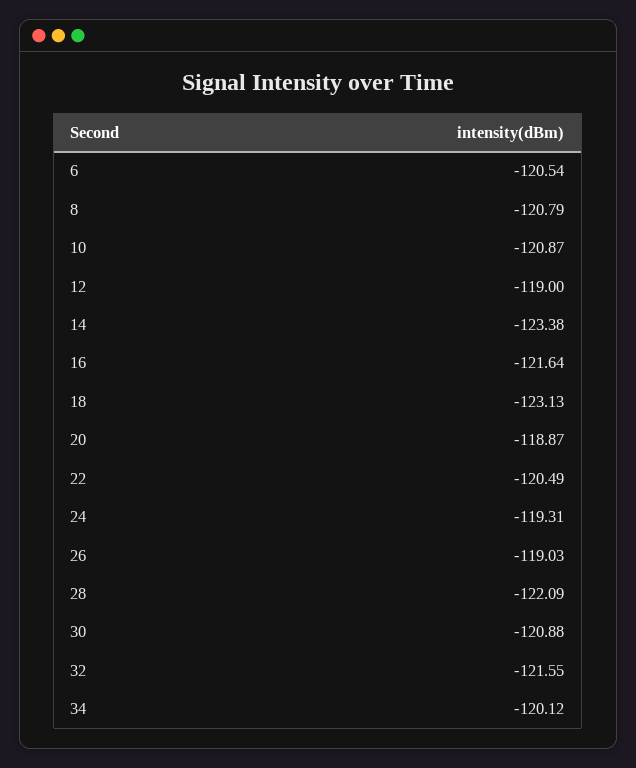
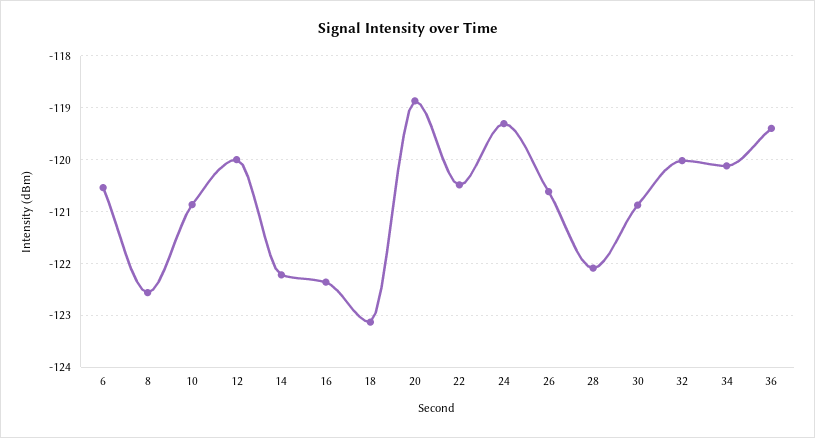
  {
    "6": -120.54,
-   "8": -120.79,
+   "8": -122.6,
    "10": -120.87,
-   "12": -119,
+   "12": -120,
-   "14": -123.38,
+   "14": -122.2,
-   "16": -121.64,
+   "16": -122.4,
    "18": -123.13,
    "20": -118.87,
    "22": -120.49,
    "24": -119.31,
-   "26": -119.03,
+   "26": -120.6,
    "28": -122.09,
    "30": -120.88,
-   "32": -121.55,
+   "32": -120,
-   "34": -120.12
+   "34": -120.12,
+   "36": -119.4
  }

